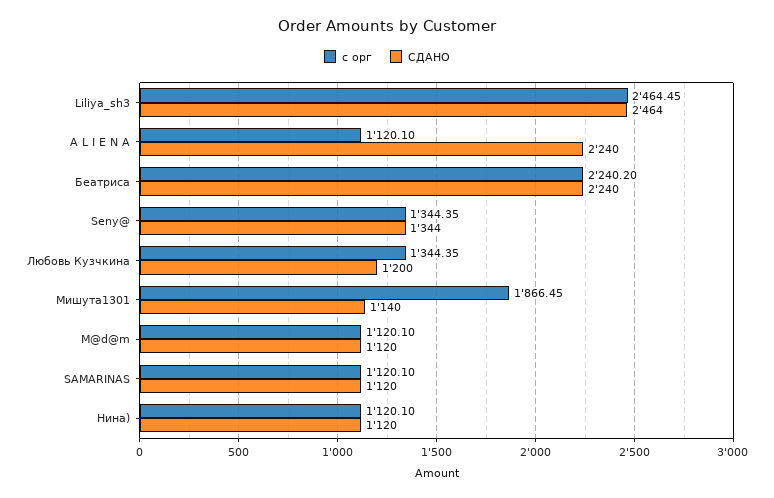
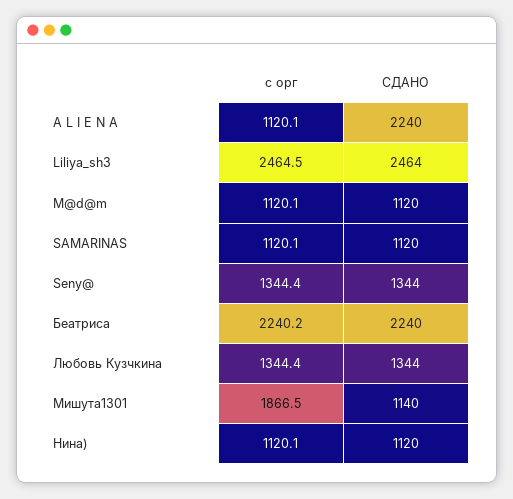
  {
    "с орг": {
      "Liliya_sh3": 2464.45,
      "A L I E N A": 1120.1,
      "Беатриса": 2240.2,
      "Seny@": 1344.35,
      "Любовь Кузчкина": 1344.35,
      "Мишута1301": 1866.45,
      "M@d@m": 1120.1,
      "SAMARINAS": 1120.1,
      "Нина)": 1120.1
    },
    "СДАНО": {
      "Liliya_sh3": 2464,
      "A L I E N A": 2240,
      "Беатриса": 2240,
      "Seny@": 1344,
-     "Любовь Кузчкина": 1200,
+     "Любовь Кузчкина": 1344,
      "Мишута1301": 1140,
      "M@d@m": 1120,
      "SAMARINAS": 1120,
      "Нина)": 1120
    }
  }

